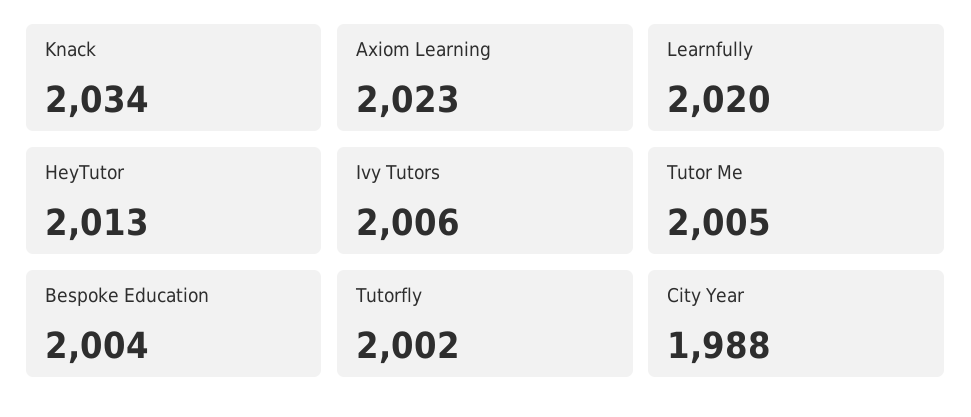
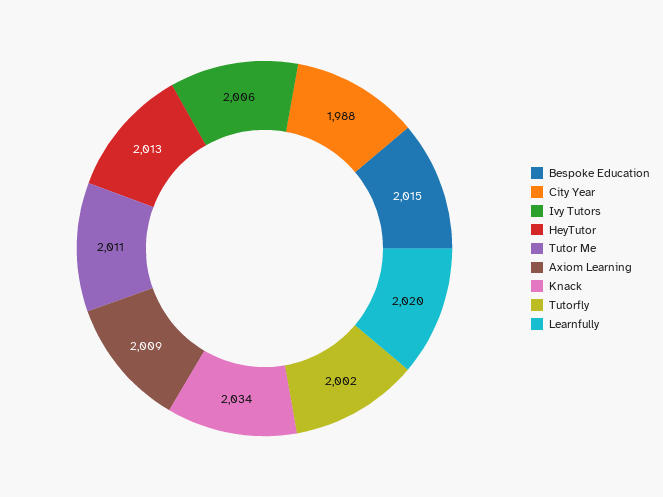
  {
    "Knack": 2034,
-   "Axiom Learning": 2023,
+   "Axiom Learning": 2009,
    "Learnfully": 2020,
    "HeyTutor": 2013,
    "Ivy Tutors": 2006,
-   "Tutor Me": 2005,
+   "Tutor Me": 2011,
-   "Bespoke Education": 2004,
+   "Bespoke Education": 2015,
    "Tutorfly": 2002,
    "City Year": 1988
  }

